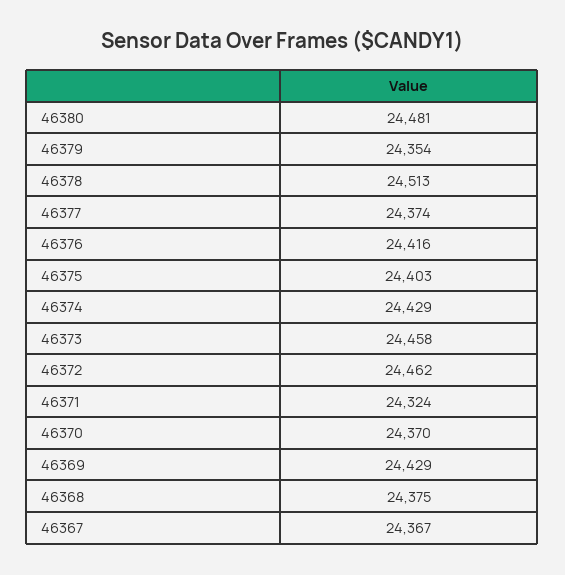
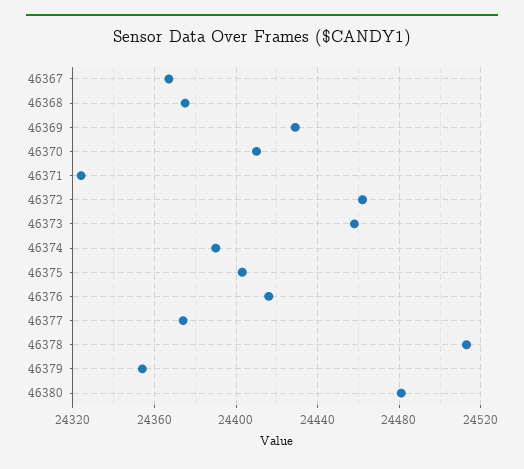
  {
    "46380": 24481,
    "46379": 24354,
    "46378": 24513,
    "46377": 24374,
    "46376": 24416,
    "46375": 24403,
-   "46374": 24429,
+   "46374": 24390,
    "46373": 24458,
    "46372": 24462,
    "46371": 24324,
-   "46370": 24370,
+   "46370": 24410,
    "46369": 24429,
    "46368": 24375,
    "46367": 24367
  }

